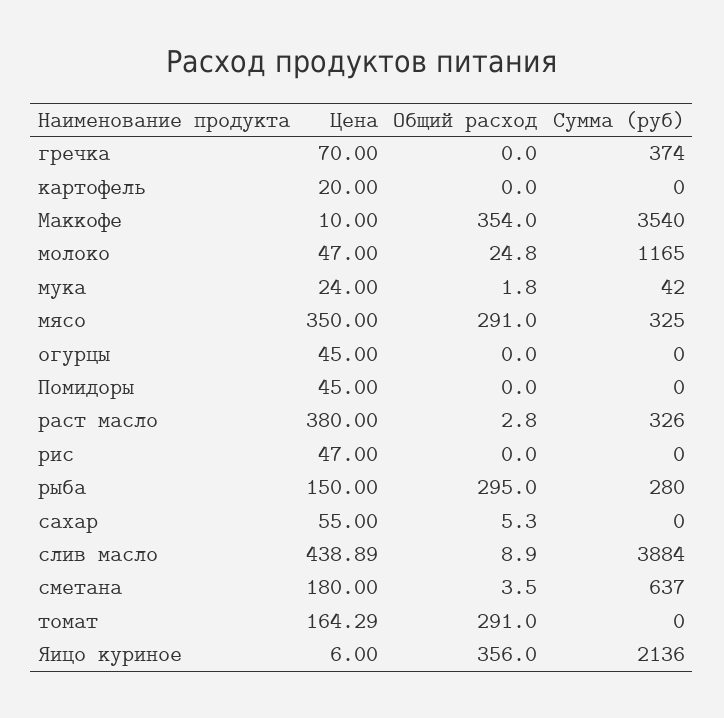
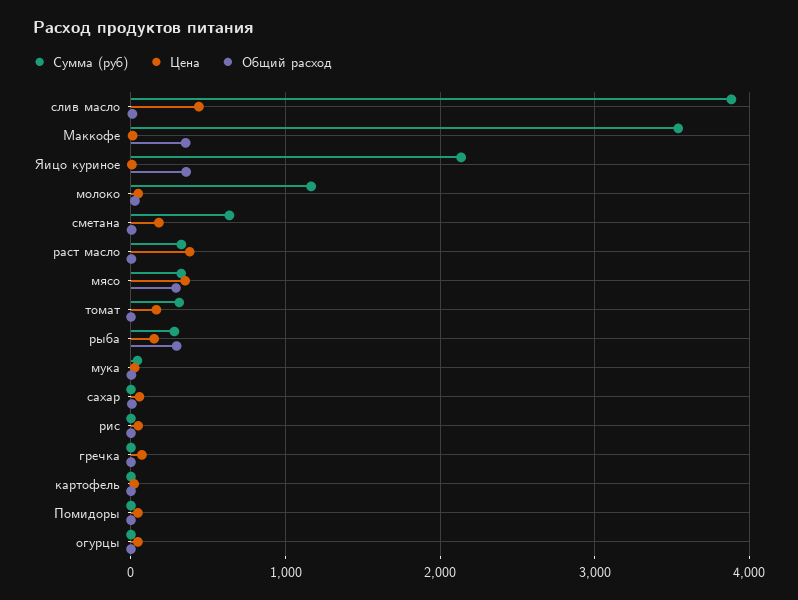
  {
    "Цена": {
      "гречка": 70,
      "картофель": 20,
      "Маккофе": 10,
      "молоко": 47,
      "мука": 24,
      "мясо": 350,
      "огурцы": 45,
      "Помидоры": 45,
      "раст масло": 380,
      "рис": 47,
      "рыба": 150,
      "сахар": 55,
      "слив масло": 438.89,
      "сметана": 180,
      "томат": 164.29,
      "Яицо куриное": 6
    },
    "Общий расход": {
      "гречка": 0,
      "картофель": 0,
      "Маккофе": 354,
      "молоко": 24.8,
      "мука": 1.8,
      "мясо": 291,
      "огурцы": 0,
      "Помидоры": 0,
      "раст масло": 2.8,
      "рис": 0,
      "рыба": 295,
      "сахар": 5.3,
      "слив масло": 8.9,
      "сметана": 3.5,
-     "томат": 291,
+     "томат": 0,
      "Яицо куриное": 356
    },
    "Сумма (руб)": {
-     "гречка": 374,
+     "гречка": 0,
      "картофель": 0,
      "Маккофе": 3540,
      "молоко": 1165,
      "мука": 42,
      "мясо": 325,
      "огурцы": 0,
      "Помидоры": 0,
      "раст масло": 326,
      "рис": 0,
      "рыба": 280,
      "сахар": 0,
      "слив масло": 3884,
      "сметана": 637,
-     "томат": 0,
+     "томат": 300,
      "Яицо куриное": 2136
    }
  }

